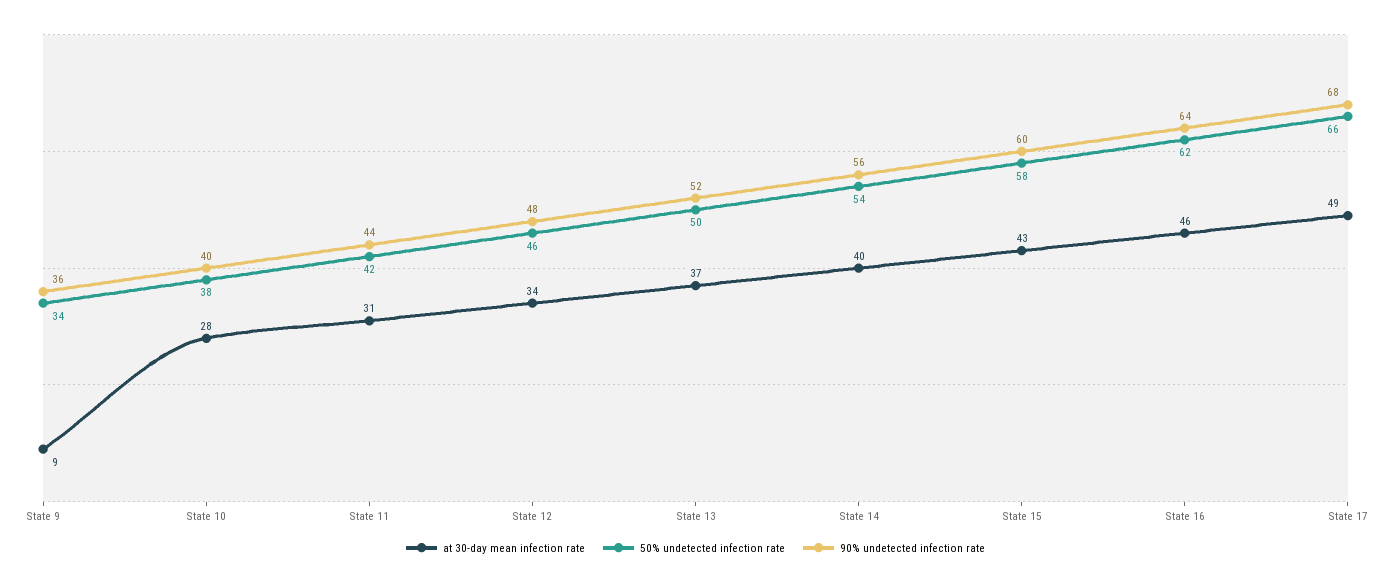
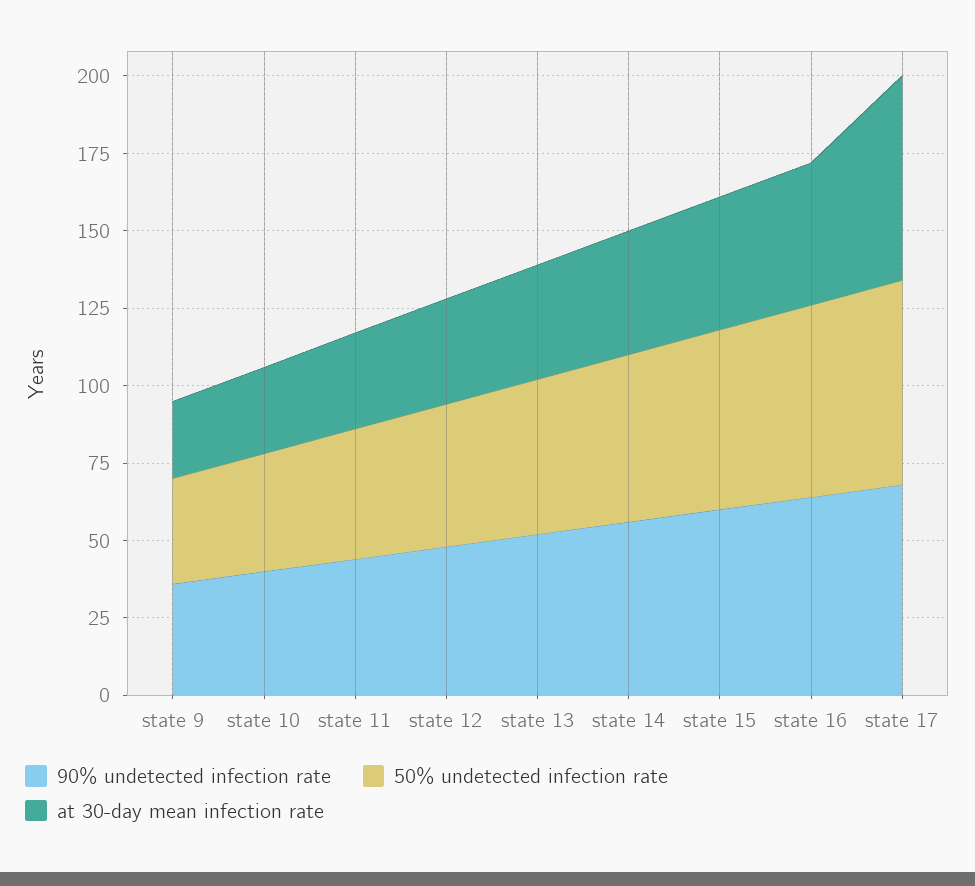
  {
    "at 30-day mean infection rate": {
-     "State 9": 9,
+     "State 9": 25,
      "State 10": 28,
      "State 11": 31,
      "State 12": 34,
      "State 13": 37,
      "State 14": 40,
      "State 15": 43,
      "State 16": 46,
-     "State 17": 49
+     "State 17": 65
    },
    "50% undetected infection rate": {
      "State 9": 34,
      "State 10": 38,
      "State 11": 42,
      "State 12": 46,
      "State 13": 50,
      "State 14": 54,
      "State 15": 58,
      "State 16": 62,
      "State 17": 66
    },
    "90% undetected infection rate": {
      "State 9": 36,
      "State 10": 40,
      "State 11": 44,
      "State 12": 48,
      "State 13": 52,
      "State 14": 56,
      "State 15": 60,
      "State 16": 64,
      "State 17": 68
    }
  }

